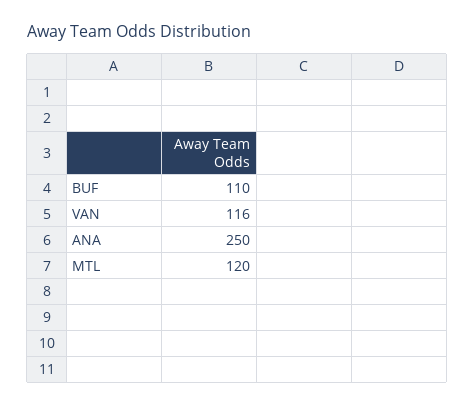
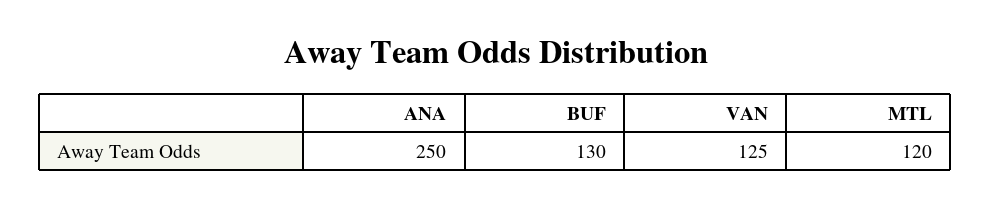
  {
-   "BUF": 110,
+   "BUF": 130,
-   "VAN": 116,
+   "VAN": 125,
    "ANA": 250,
    "MTL": 120
  }

